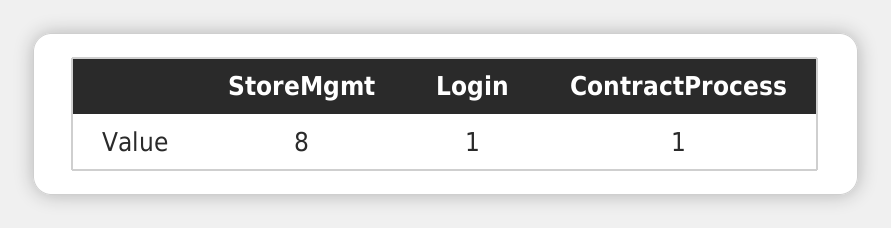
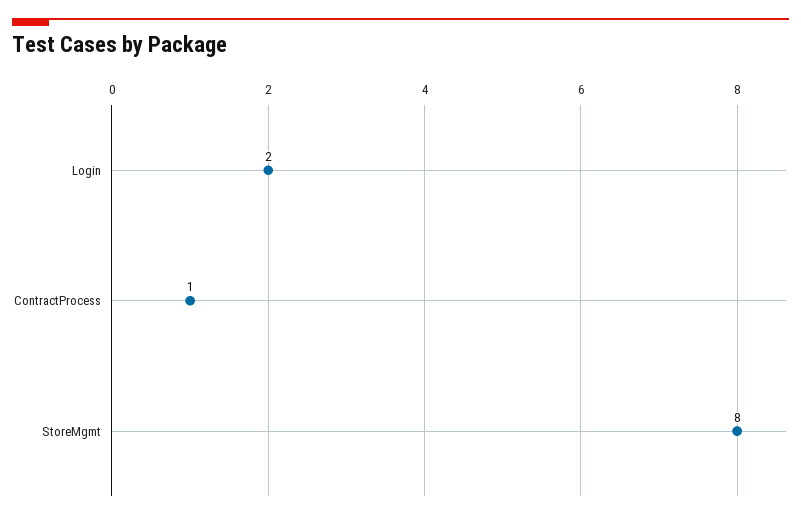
  {
    "StoreMgmt": 8,
-   "Login": 1,
+   "Login": 2,
    "ContractProcess": 1
  }

